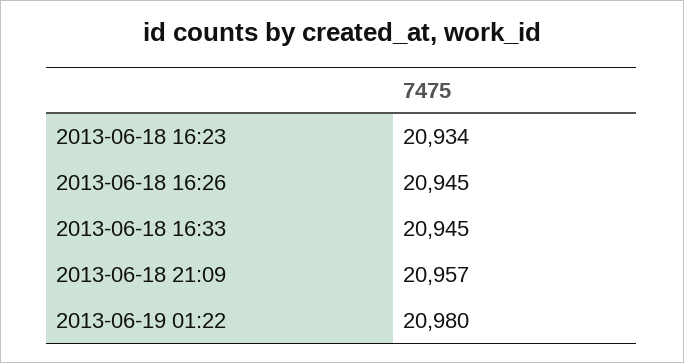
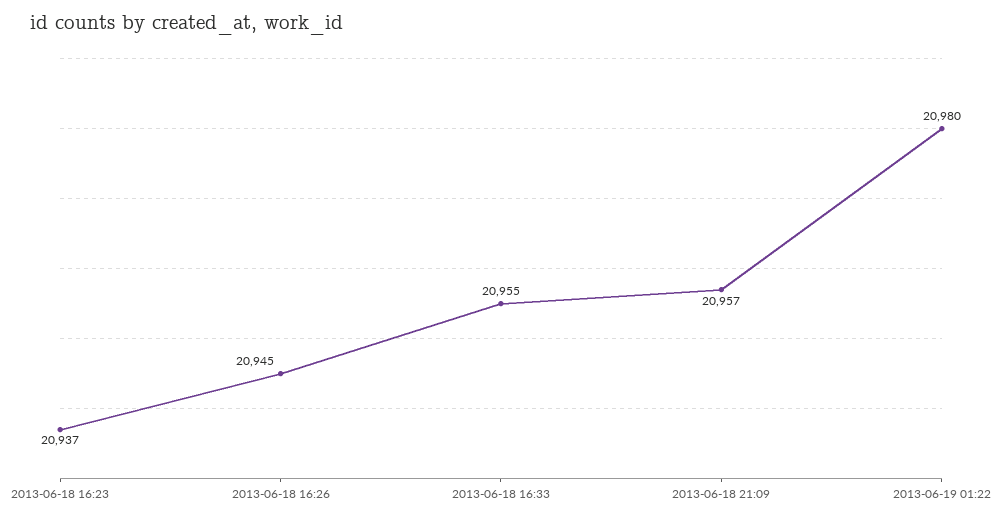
  {
-   "2013-06-18 16:23": 20934,
+   "2013-06-18 16:23": 20937,
    "2013-06-18 16:26": 20945,
-   "2013-06-18 16:33": 20945,
+   "2013-06-18 16:33": 20955,
    "2013-06-18 21:09": 20957,
    "2013-06-19 01:22": 20980
  }

